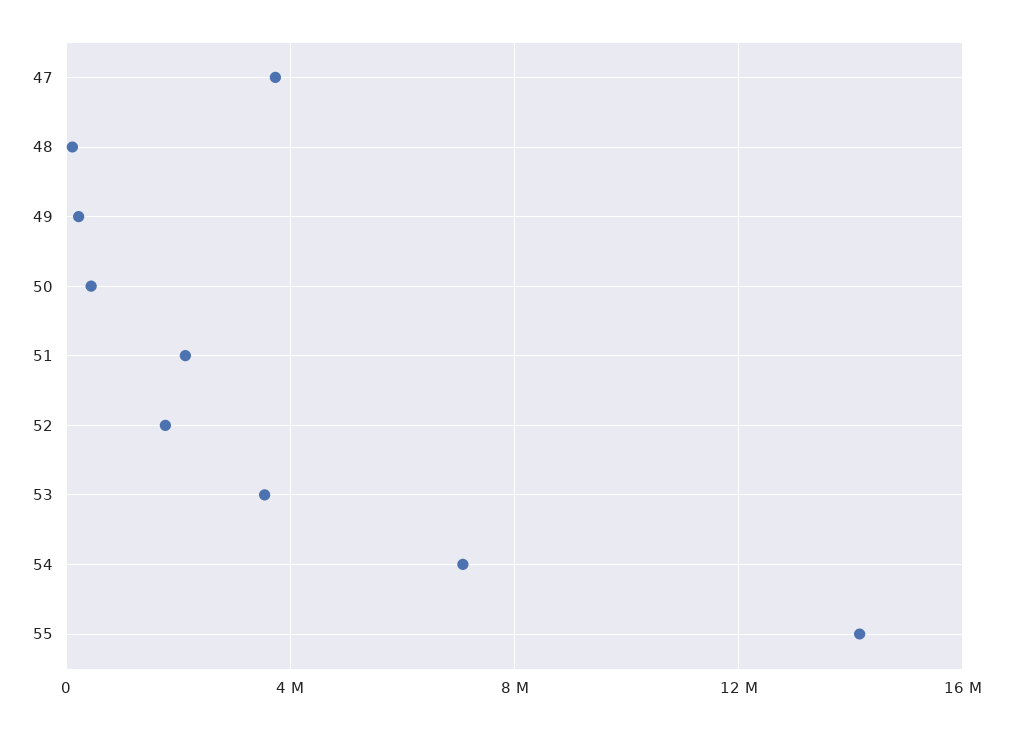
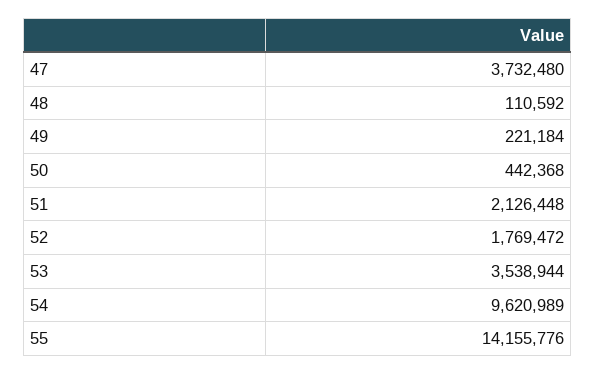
  {
    "47": 3732480,
    "48": 110592,
    "49": 221184,
    "50": 442368,
    "51": 2126448,
    "52": 1769472,
    "53": 3538944,
-   "54": 7000000,
+   "54": 9620989,
    "55": 14155776
  }

